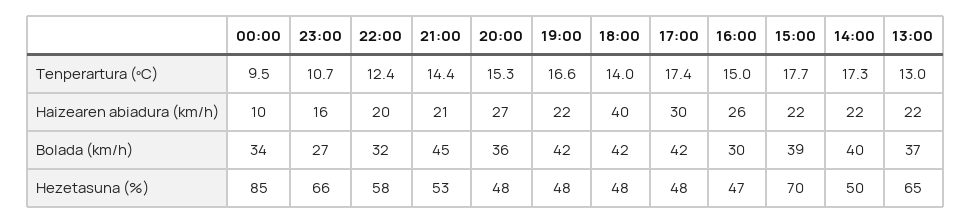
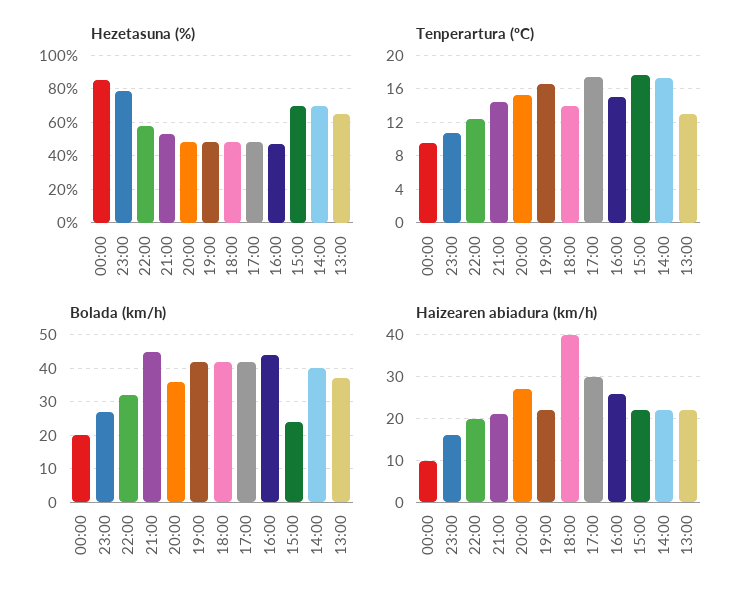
  {
    "Tenperartura (ºC)": {
      "00:00": 9.5,
      "23:00": 10.7,
      "22:00": 12.4,
      "21:00": 14.4,
      "20:00": 15.3,
      "19:00": 16.6,
      "18:00": 14,
      "17:00": 17.4,
      "16:00": 15,
      "15:00": 17.7,
      "14:00": 17.3,
      "13:00": 13
    },
    "Haizearen abiadura (km/h)": {
      "00:00": 10,
      "23:00": 16,
      "22:00": 20,
      "21:00": 21,
      "20:00": 27,
      "19:00": 22,
      "18:00": 40,
      "17:00": 30,
      "16:00": 26,
      "15:00": 22,
      "14:00": 22,
      "13:00": 22
    },
    "Bolada (km/h)": {
-     "00:00": 34,
+     "00:00": 20,
      "23:00": 27,
      "22:00": 32,
      "21:00": 45,
      "20:00": 36,
      "19:00": 42,
      "18:00": 42,
      "17:00": 42,
-     "16:00": 30,
+     "16:00": 45,
-     "15:00": 39,
+     "15:00": 25,
      "14:00": 40,
      "13:00": 37
    },
    "Hezetasuna (%)": {
      "00:00": 85,
-     "23:00": 66,
+     "23:00": 80,
      "22:00": 58,
      "21:00": 53,
      "20:00": 48,
      "19:00": 48,
      "18:00": 48,
      "17:00": 48,
      "16:00": 47,
      "15:00": 70,
-     "14:00": 50,
+     "14:00": 70,
      "13:00": 65
    }
  }

